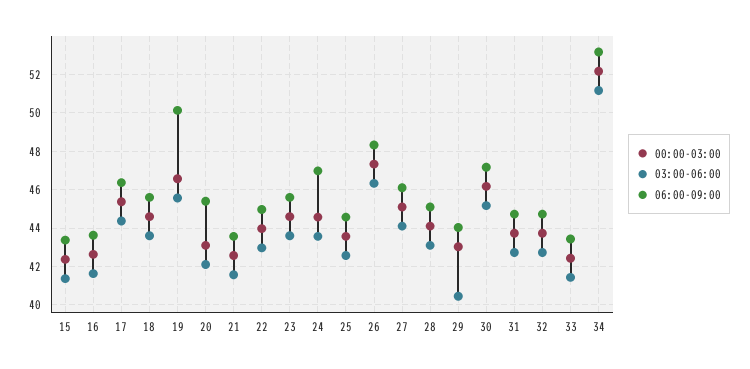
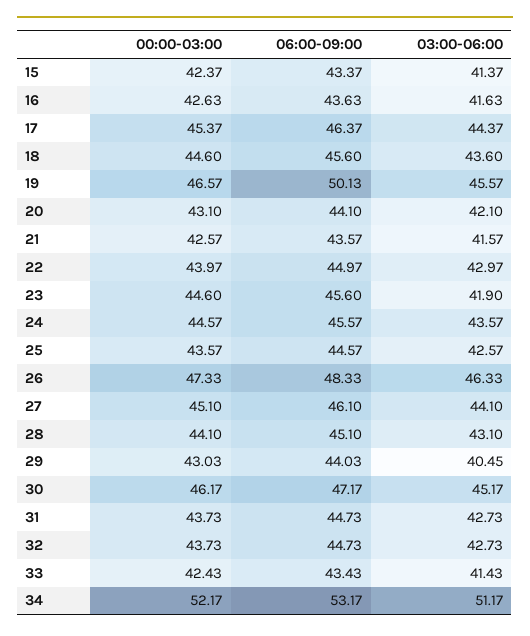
  {
    "00:00-03:00": {
      "15": 42.37,
      "16": 42.63,
      "17": 45.37,
      "18": 44.6,
      "19": 46.57,
      "20": 43.1,
      "21": 42.57,
      "22": 43.97,
      "23": 44.6,
      "24": 44.57,
      "25": 43.57,
      "26": 47.33,
      "27": 45.1,
      "28": 44.1,
      "29": 43.03,
      "30": 46.17,
      "31": 43.73,
      "32": 43.73,
      "33": 42.43,
      "34": 52.17
    },
    "03:00-06:00": {
      "15": 41.37,
      "16": 41.63,
      "17": 44.37,
      "18": 43.6,
      "19": 45.57,
      "20": 42.1,
      "21": 41.57,
      "22": 42.97,
-     "23": 43.5,
+     "23": 41.9,
      "24": 43.57,
      "25": 42.57,
      "26": 46.33,
      "27": 44.1,
      "28": 43.1,
      "29": 40.45,
      "30": 45.17,
      "31": 42.73,
      "32": 42.73,
      "33": 41.43,
      "34": 51.17
    },
    "06:00-09:00": {
      "15": 43.37,
      "16": 43.63,
      "17": 46.37,
      "18": 45.6,
      "19": 50.13,
-     "20": 45.5,
+     "20": 44.1,
      "21": 43.57,
      "22": 44.97,
      "23": 45.6,
-     "24": 47,
+     "24": 45.57,
      "25": 44.57,
      "26": 48.33,
      "27": 46.1,
      "28": 45.1,
      "29": 44.03,
      "30": 47.17,
      "31": 44.73,
      "32": 44.73,
      "33": 43.43,
      "34": 53.17
    }
  }

